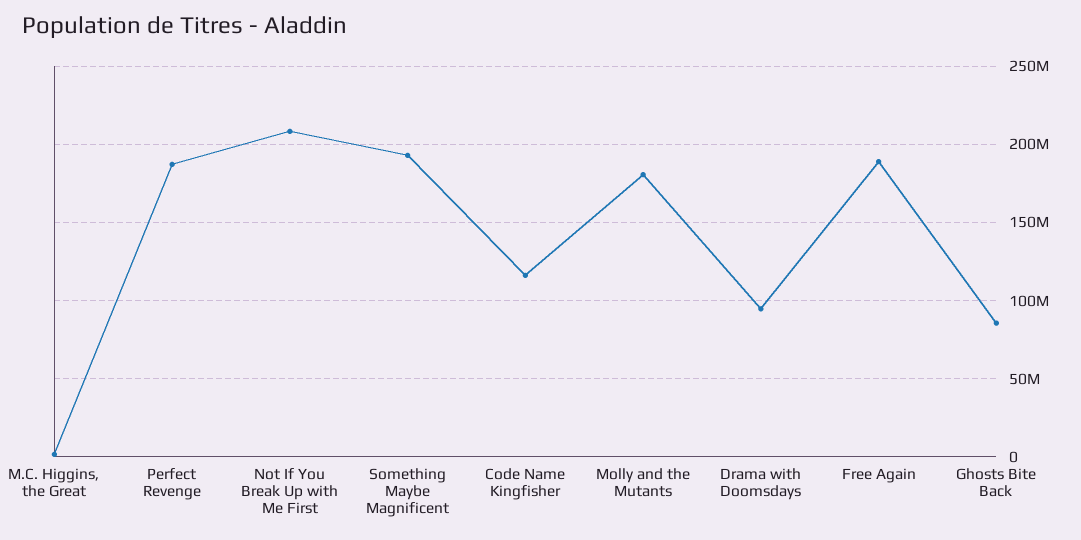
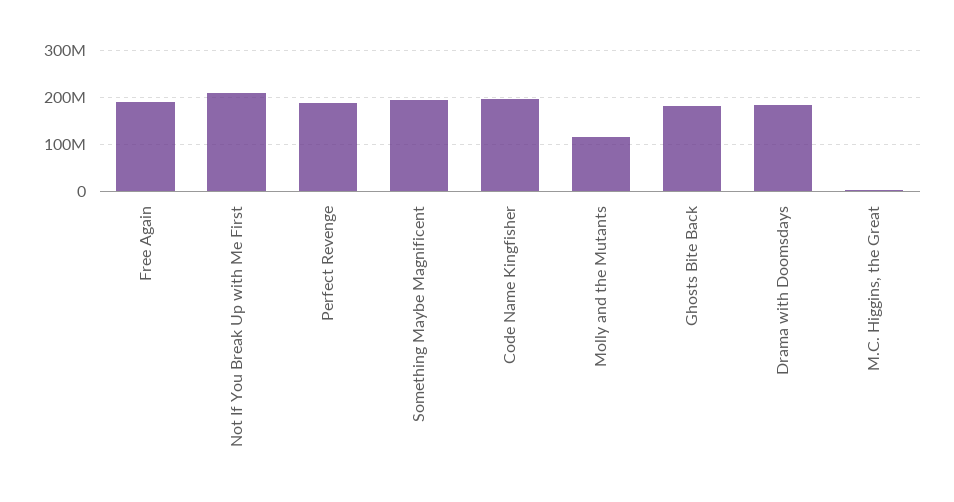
  {
    "M.C. Higgins, the Great": 0,
    "Perfect Revenge": 185000000,
    "Not If You Break Up with Me First": 210000000,
    "Something Maybe Magnificent": 195000000,
-   "Code Name Kingfisher": 115000000,
+   "Code Name Kingfisher": 200000000,
-   "Molly and the Mutants": 180000000,
+   "Molly and the Mutants": 120000000,
-   "Drama with Doomsdays": 95000000,
+   "Drama with Doomsdays": 180000000,
    "Free Again": 190000000,
-   "Ghosts Bite Back": 85000000
+   "Ghosts Bite Back": 180000000
  }

